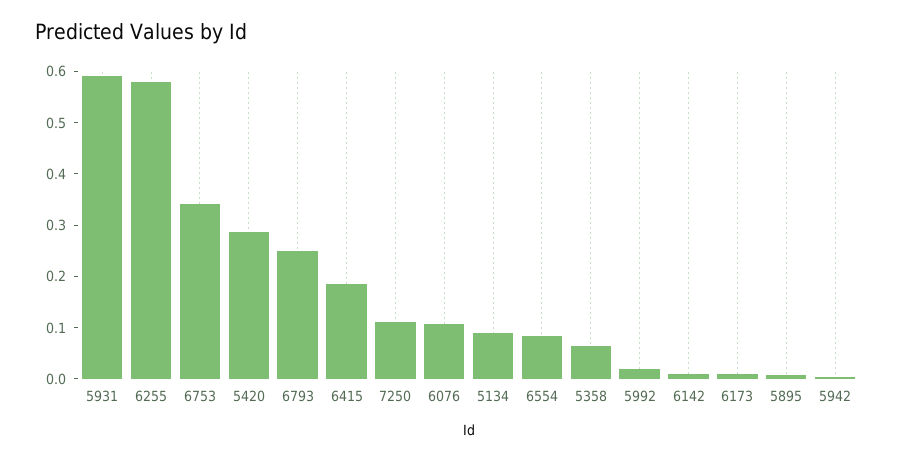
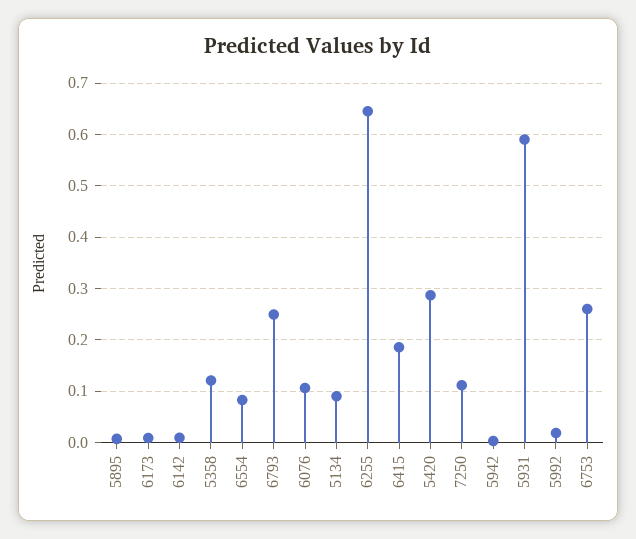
  {
    "5931": 0.6,
-   "6255": 0.58,
+   "6255": 0.64,
-   "6753": 0.34,
+   "6753": 0.26,
    "5420": 0.28,
    "6793": 0.24,
    "6415": 0.18,
    "7250": 0.12,
    "6076": 0.1,
    "5134": 0.1,
    "6554": 0.08,
-   "5358": 0.06,
+   "5358": 0.12,
    "5992": 0.02,
    "6142": 0,
    "6173": 0,
    "5895": 0,
    "5942": 0
  }

